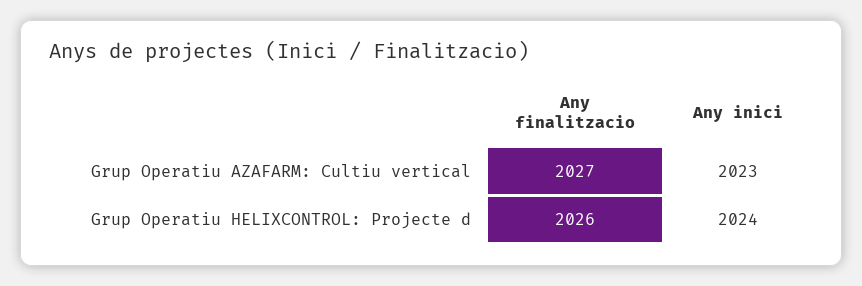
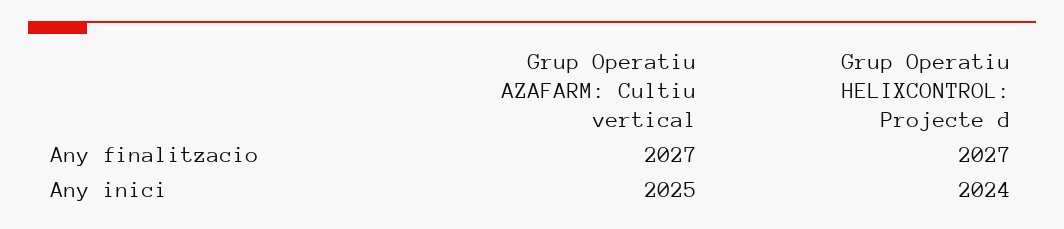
  {
    "Any finalitzacio": {
      "Grup Operatiu AZAFARM: Cultiu vertical": 2027,
-     "Grup Operatiu HELIXCONTROL: Projecte d": 2026
+     "Grup Operatiu HELIXCONTROL: Projecte d": 2027
    },
    "Any inici": {
-     "Grup Operatiu AZAFARM: Cultiu vertical": 2023,
+     "Grup Operatiu AZAFARM: Cultiu vertical": 2025,
      "Grup Operatiu HELIXCONTROL: Projecte d": 2024
    }
  }

